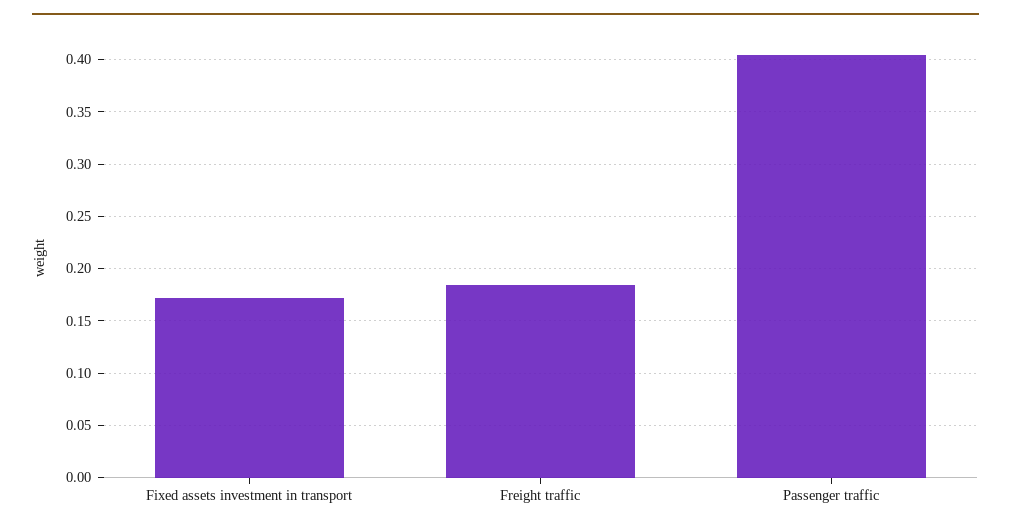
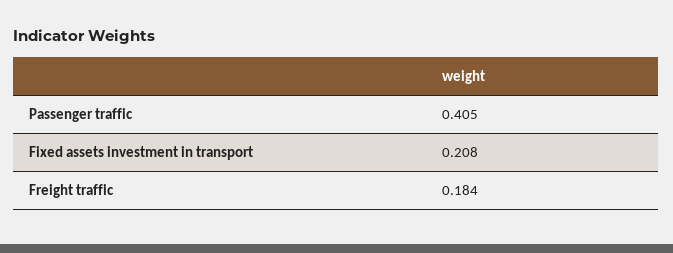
  {
-   "Fixed assets investment in transport": 0.17,
+   "Fixed assets investment in transport": 0.208,
    "Freight traffic": 0.184,
    "Passenger traffic": 0.405
  }

